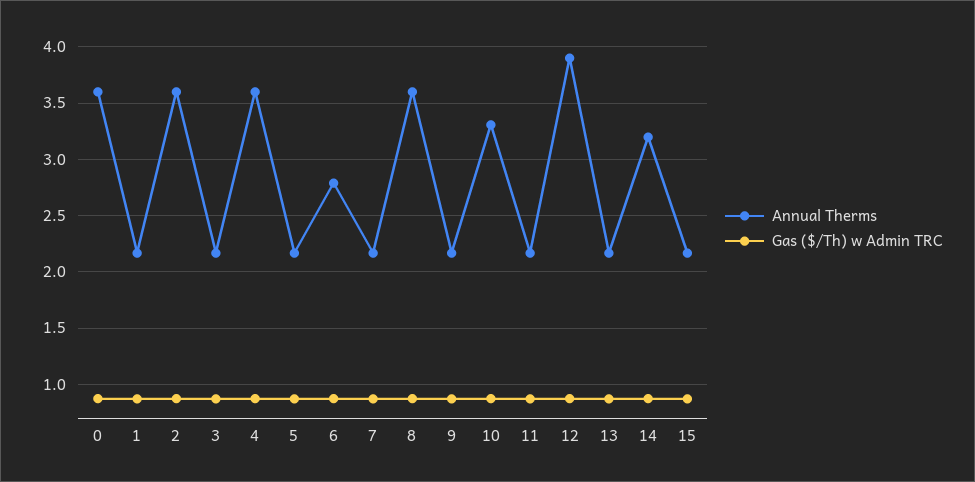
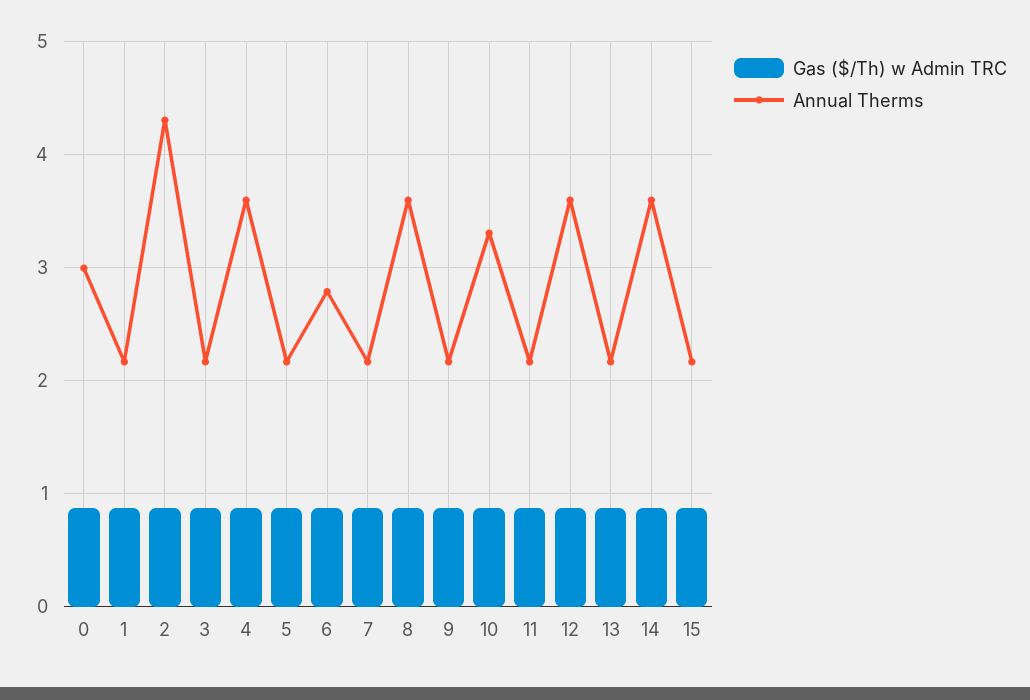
  {
    "Annual Therms": {
-     "0": 3.6,
+     "0": 3,
      "1": 2.2,
-     "2": 3.6,
+     "2": 4.3,
      "3": 2.2,
      "4": 3.6,
      "5": 2.2,
      "6": 2.8,
      "7": 2.2,
      "8": 3.6,
      "9": 2.2,
      "10": 3.3,
      "11": 2.2,
-     "12": 3.9,
+     "12": 3.6,
      "13": 2.2,
-     "14": 3.2,
+     "14": 3.6,
      "15": 2.2
    },
    "Gas ($/Th) w Admin TRC": {
      "0": 0.9,
      "1": 0.9,
      "2": 0.9,
      "3": 0.9,
      "4": 0.9,
      "5": 0.9,
      "6": 0.9,
      "7": 0.9,
      "8": 0.9,
      "9": 0.9,
      "10": 0.9,
      "11": 0.9,
      "12": 0.9,
      "13": 0.9,
      "14": 0.9,
      "15": 0.9
    }
  }

